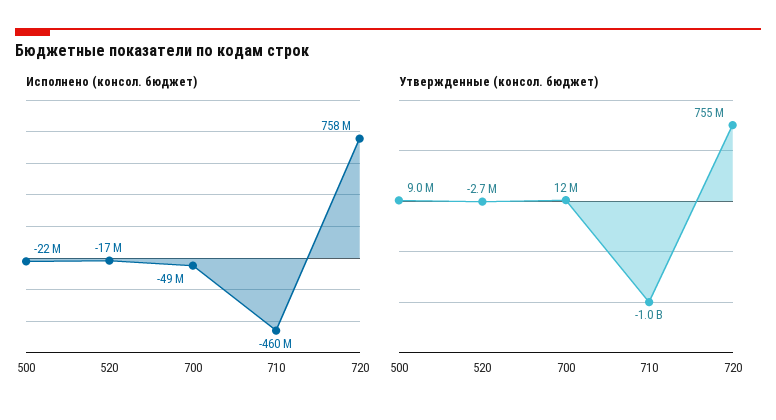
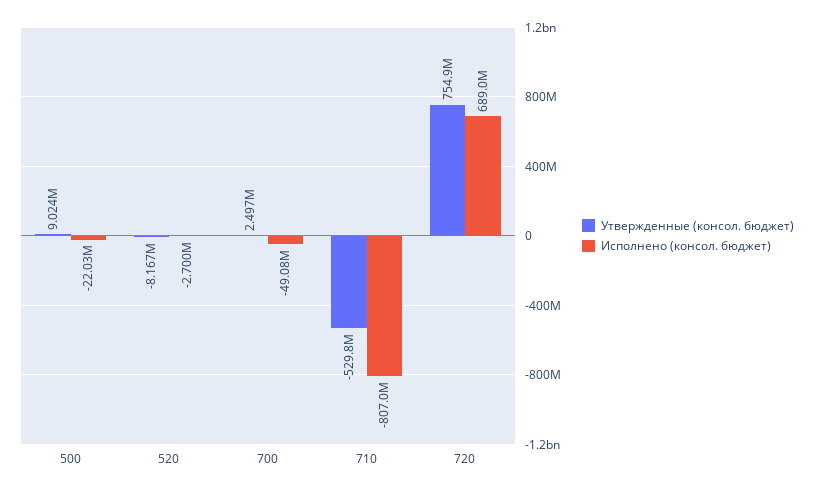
  {
    "Исполнено (консол. бюджет)": {
      "500": -22030000,
-     "520": -17000000,
+     "520": -2700000,
      "700": -49080000,
-     "710": -460000000,
+     "710": -807000000,
-     "720": 758000000
+     "720": 689000000
    },
    "Утвержденные (консол. бюджет)": {
      "500": 9024000,
-     "520": -2700000,
+     "520": -8167000,
-     "700": 12000000,
+     "700": 2497000,
-     "710": -1000000000,
+     "710": -529800000,
      "720": 754900000
    }
  }

